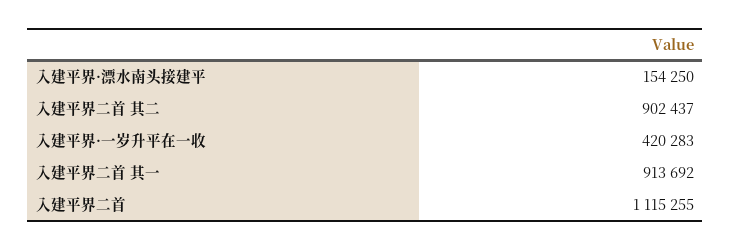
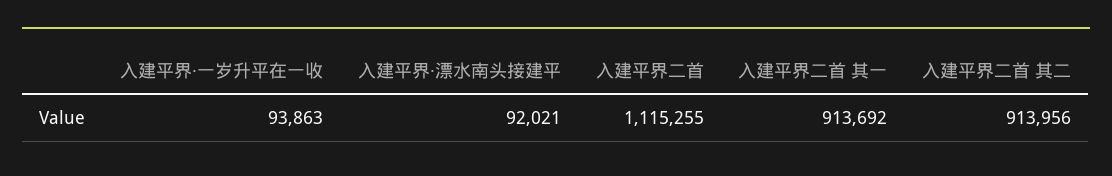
  {
-   "入建平界·漂水南头接建平": 154250,
+   "入建平界·漂水南头接建平": 92021,
-   "入建平界二首 其二": 902437,
+   "入建平界二首 其二": 913956,
-   "入建平界·一岁升平在一收": 420283,
+   "入建平界·一岁升平在一收": 93863,
    "入建平界二首 其一": 913692,
    "入建平界二首": 1115255
  }

